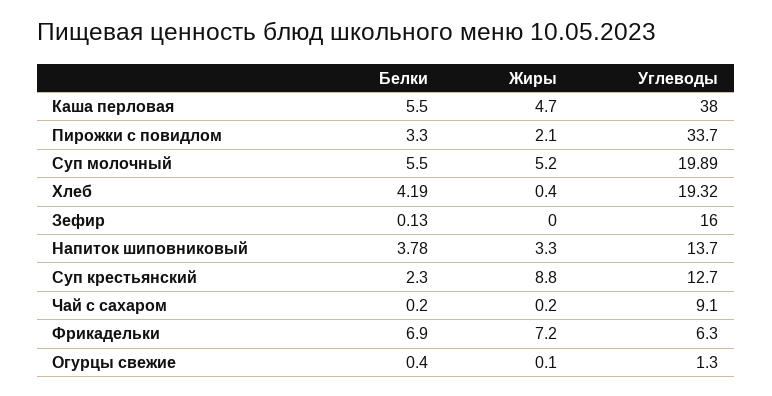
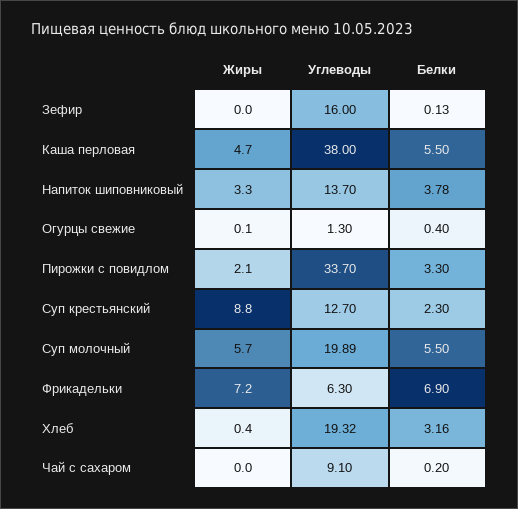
  {
    "Белки": {
      "Каша перловая": 5.5,
      "Пирожки с повидлом": 3.3,
      "Суп молочный": 5.5,
-     "Хлеб": 4.19,
+     "Хлеб": 3.16,
      "Зефир": 0.13,
      "Напиток шиповниковый": 3.78,
      "Суп крестьянский": 2.3,
      "Чай с сахаром": 0.2,
      "Фрикадельки": 6.9,
      "Огурцы свежие": 0.4
    },
    "Жиры": {
      "Каша перловая": 4.7,
      "Пирожки с повидлом": 2.1,
-     "Суп молочный": 5.2,
+     "Суп молочный": 5.7,
      "Хлеб": 0.4,
      "Зефир": 0,
      "Напиток шиповниковый": 3.3,
      "Суп крестьянский": 8.8,
-     "Чай с сахаром": 0.2,
+     "Чай с сахаром": 0,
      "Фрикадельки": 7.2,
      "Огурцы свежие": 0.1
    },
    "Углеводы": {
      "Каша перловая": 38,
      "Пирожки с повидлом": 33.7,
      "Суп молочный": 19.89,
      "Хлеб": 19.32,
      "Зефир": 16,
      "Напиток шиповниковый": 13.7,
      "Суп крестьянский": 12.7,
      "Чай с сахаром": 9.1,
      "Фрикадельки": 6.3,
      "Огурцы свежие": 1.3
    }
  }

